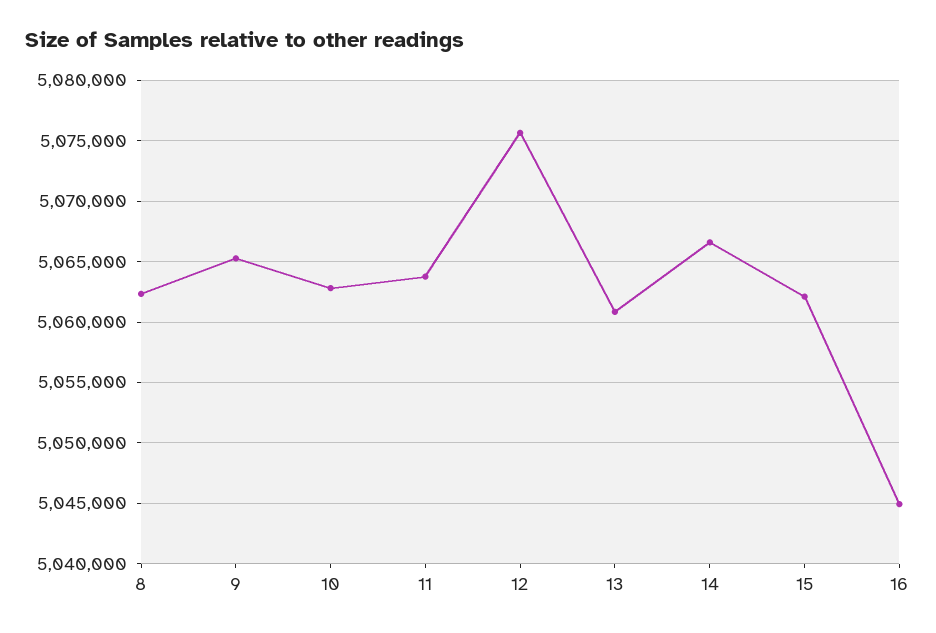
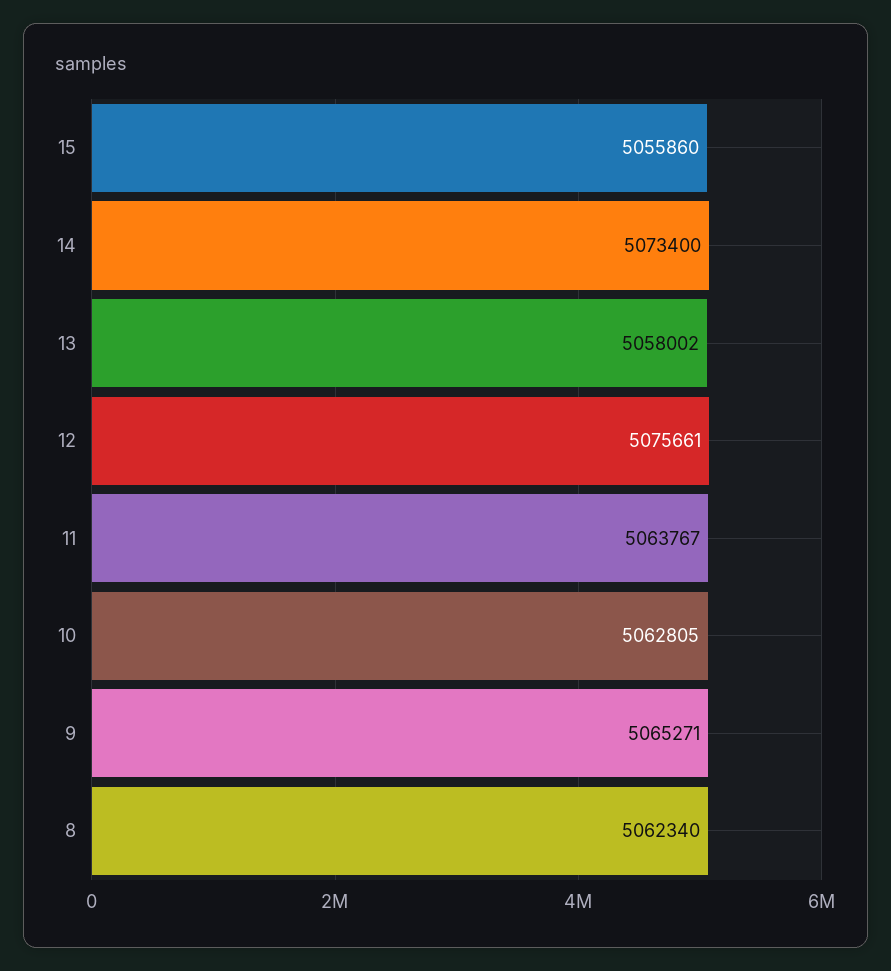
  {
    "8": 5062340,
    "9": 5065271,
    "10": 5062805,
    "11": 5063767,
    "12": 5075661,
-   "13": 5061000,
+   "13": 5058002,
-   "14": 5066500,
+   "14": 5073400,
-   "15": 5062000,
+   "15": 5055860
-   "16": 5045000
  }

